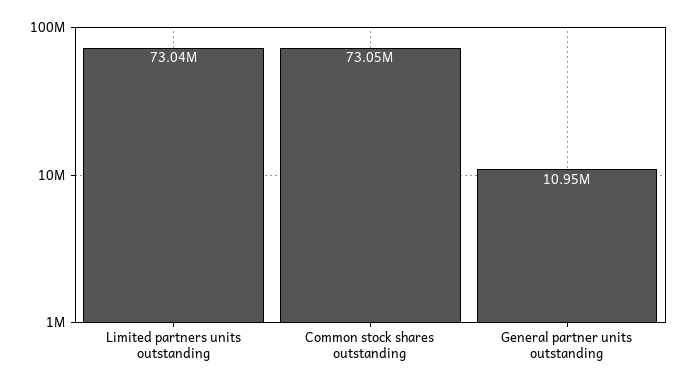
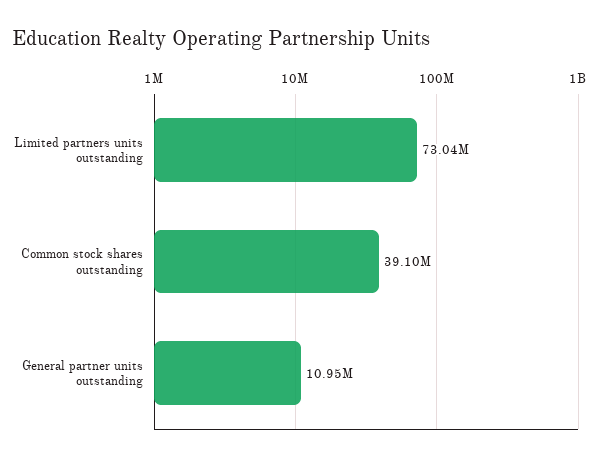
  {
    "Limited partners units outstanding": 73040000,
-   "Common stock shares outstanding": 73050000,
+   "Common stock shares outstanding": 39100000,
    "General partner units outstanding": 10950000
  }

